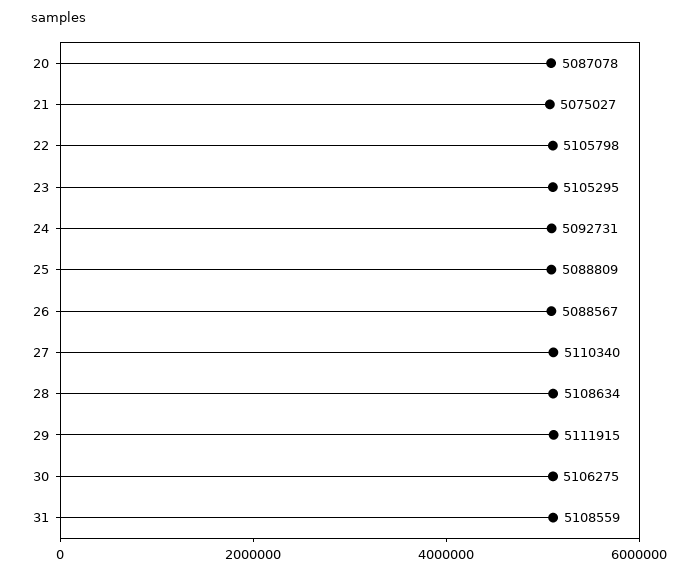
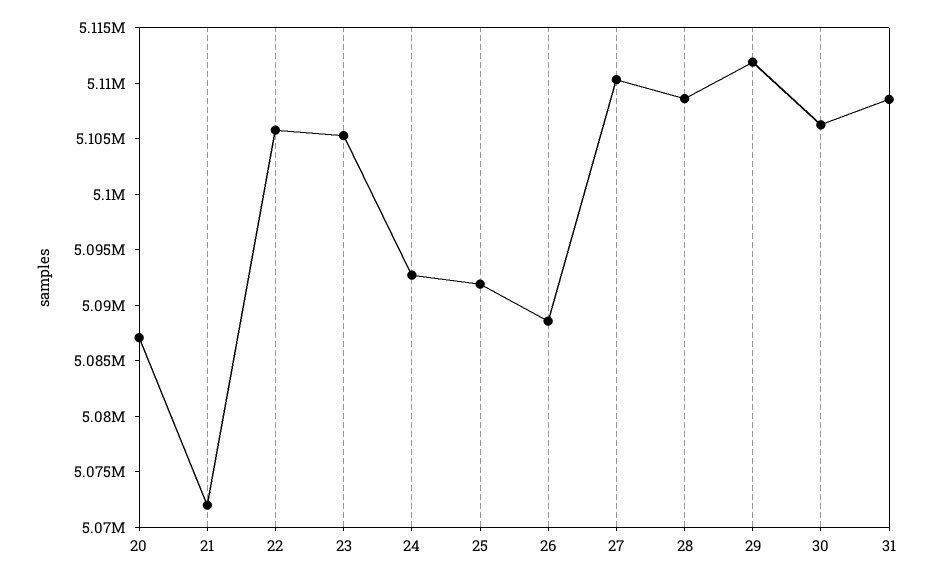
  {
    "20": 5087078,
-   "21": 5075027,
+   "21": 5072000,
    "22": 5105798,
    "23": 5105295,
    "24": 5092731,
-   "25": 5088809,
+   "25": 5092000,
    "26": 5088567,
    "27": 5110340,
    "28": 5108634,
    "29": 5111915,
    "30": 5106275,
    "31": 5108559
  }

